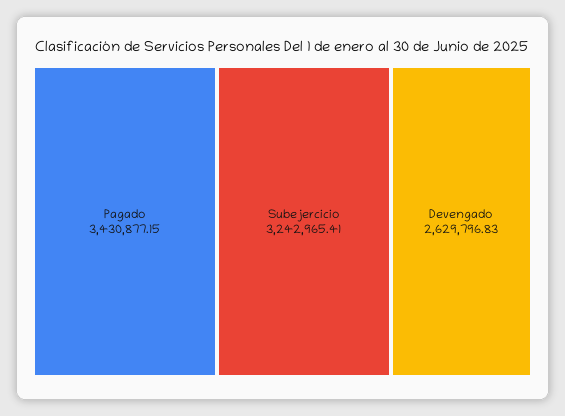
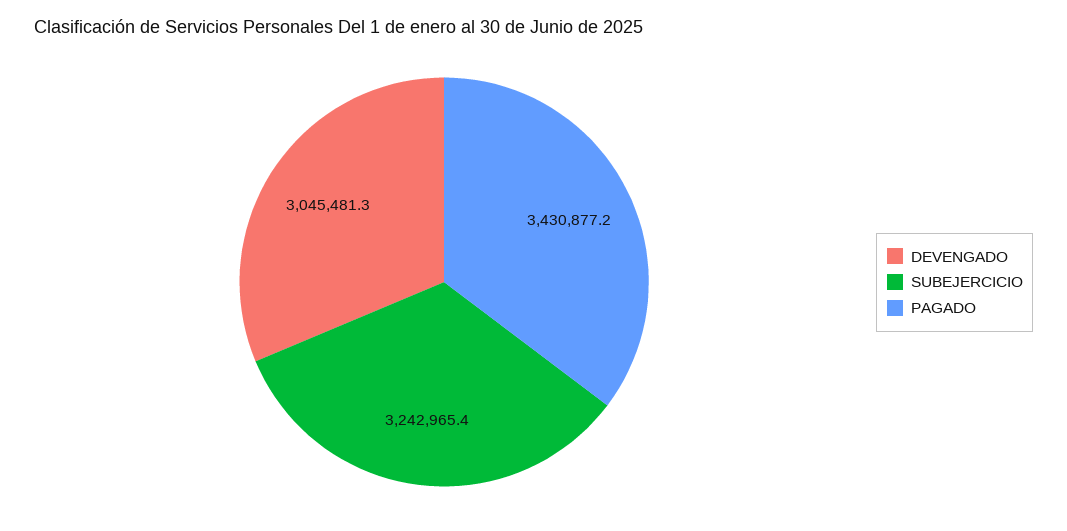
  {
    "Pagado": 3430877.15,
    "Subejercicio": 3242965.41,
-   "Devengado": 2629796.83
+   "Devengado": 3045481.3
  }

